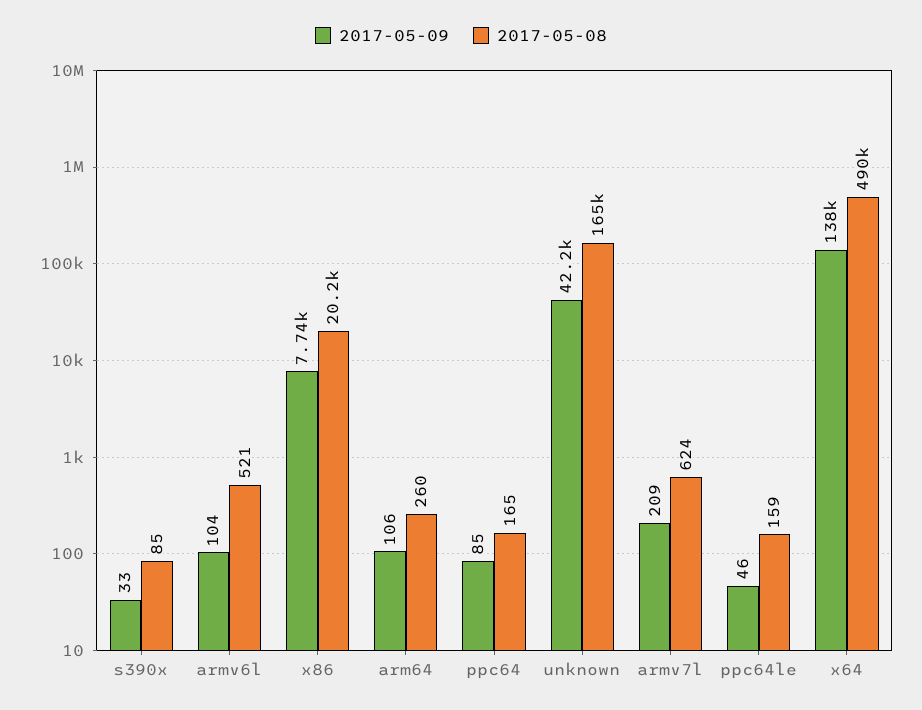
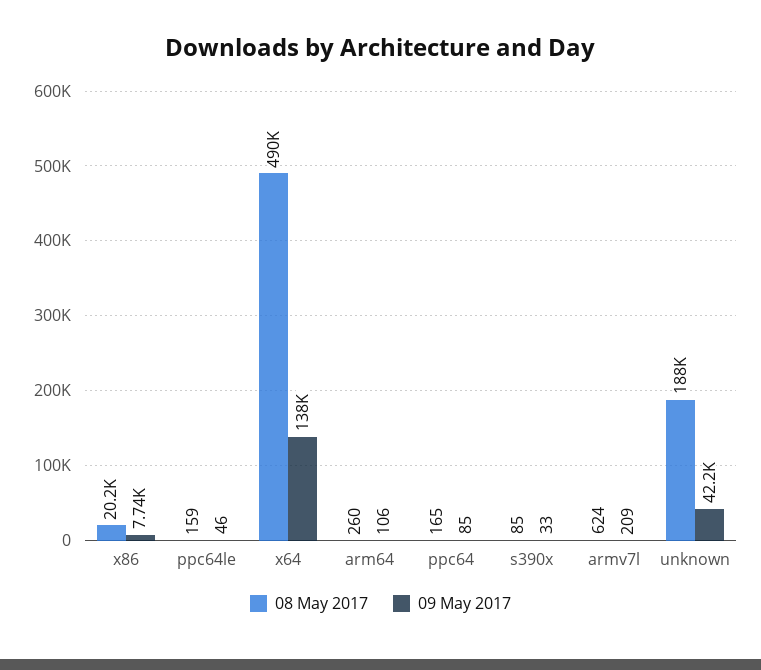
  {
    "2017-05-09": {
      "s390x": 33,
-     "armv6l": 104,
      "x86": 7740,
      "arm64": 106,
      "ppc64": 85,
      "unknown": 42200,
      "armv7l": 209,
      "ppc64le": 46,
      "x64": 138000
    },
    "2017-05-08": {
      "s390x": 85,
-     "armv6l": 521,
      "x86": 20200,
      "arm64": 260,
      "ppc64": 165,
-     "unknown": 165000,
+     "unknown": 188000,
      "armv7l": 624,
      "ppc64le": 159,
      "x64": 490000
    }
  }

